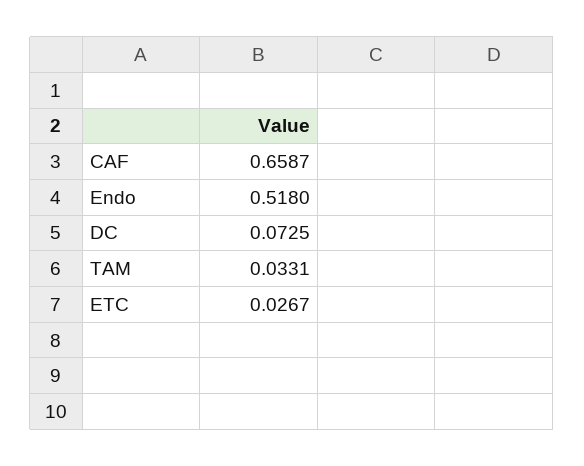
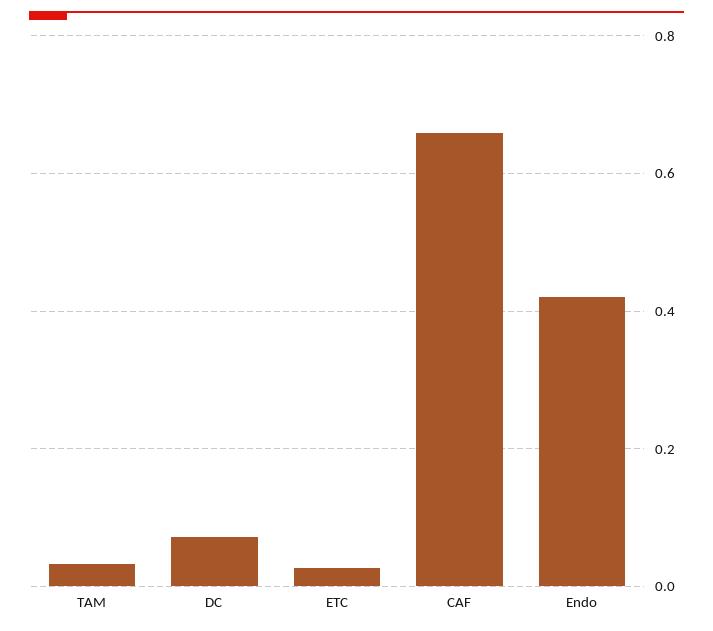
  {
    "CAF": 0.6587,
-   "Endo": 0.518,
+   "Endo": 0.42,
    "DC": 0.0725,
    "TAM": 0.0331,
    "ETC": 0.0267
  }

